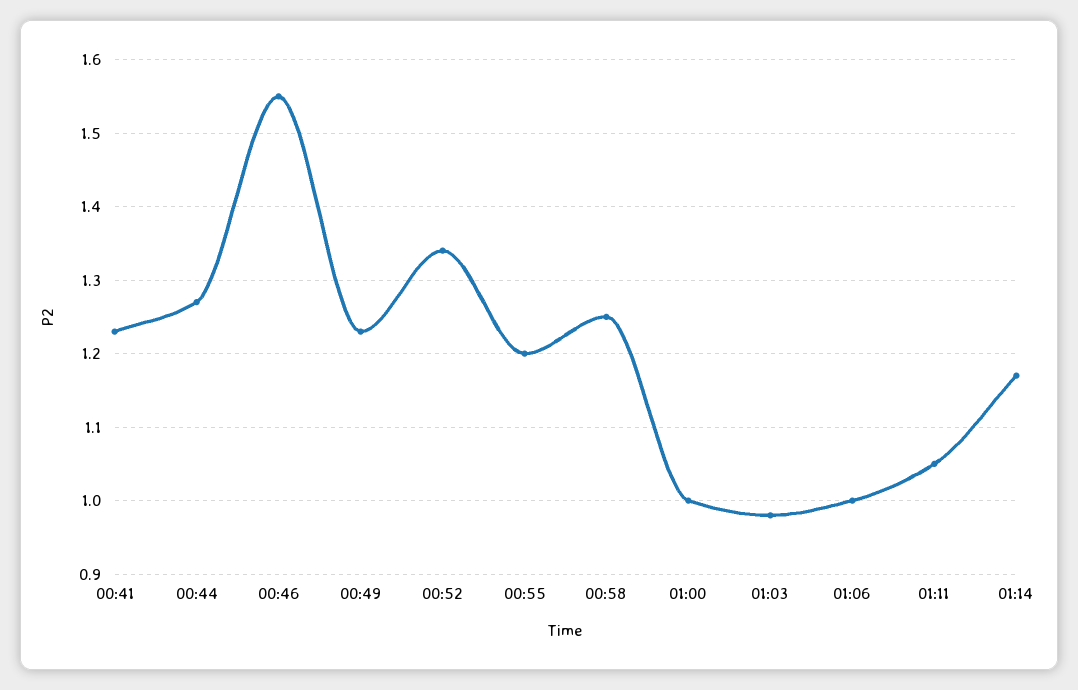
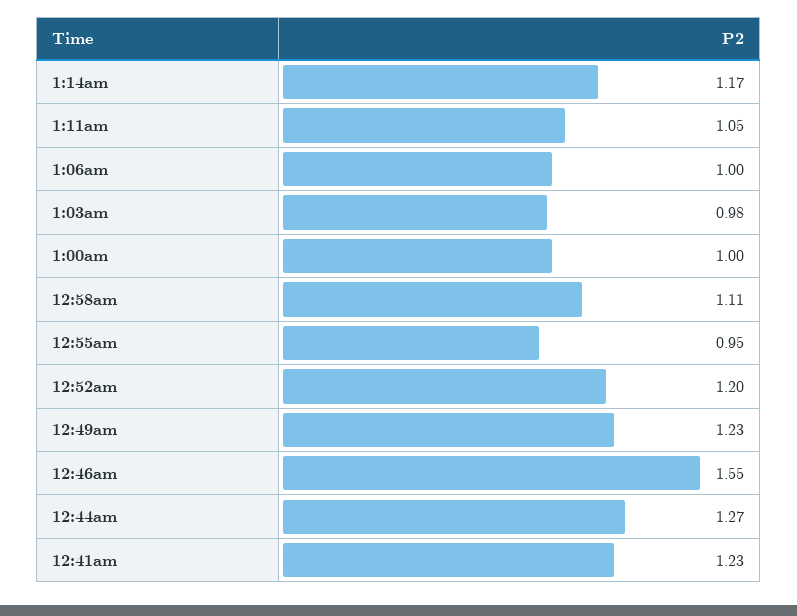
  {
    "00:41": 1.23,
    "00:44": 1.27,
    "00:46": 1.55,
    "00:49": 1.23,
-   "00:52": 1.34,
+   "00:52": 1.2,
-   "00:55": 1.2,
+   "00:55": 0.95,
-   "00:58": 1.25,
+   "00:58": 1.11,
    "01:00": 1,
    "01:03": 0.98,
    "01:06": 1,
    "01:11": 1.05,
    "01:14": 1.17
  }

